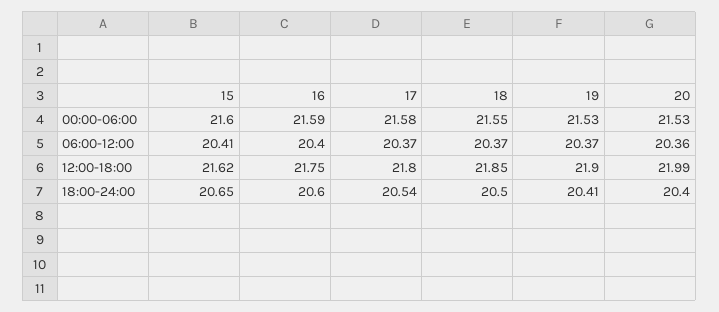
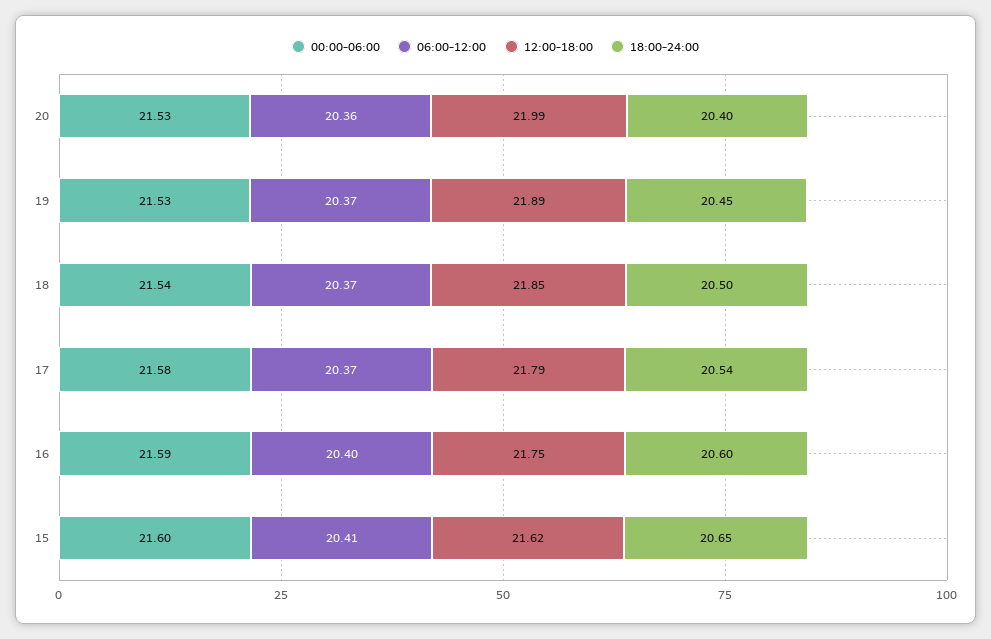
  {
    "00:00-06:00": {
      "15": 21.6,
      "16": 21.59,
      "17": 21.58,
-     "18": 21.55,
+     "18": 21.54,
      "19": 21.53,
      "20": 21.53
    },
    "06:00-12:00": {
      "15": 20.41,
      "16": 20.4,
      "17": 20.37,
      "18": 20.37,
      "19": 20.37,
      "20": 20.36
    },
    "12:00-18:00": {
      "15": 21.62,
      "16": 21.75,
-     "17": 21.8,
+     "17": 21.79,
      "18": 21.85,
-     "19": 21.9,
+     "19": 21.89,
      "20": 21.99
    },
    "18:00-24:00": {
      "15": 20.65,
      "16": 20.6,
      "17": 20.54,
      "18": 20.5,
-     "19": 20.41,
+     "19": 20.45,
      "20": 20.4
    }
  }

